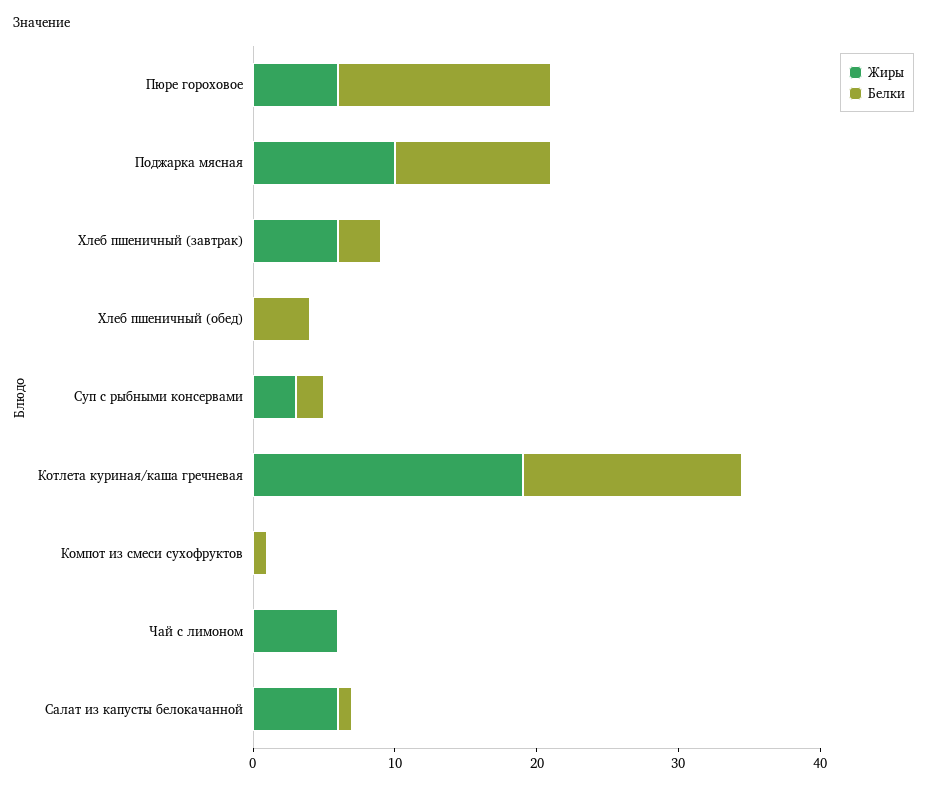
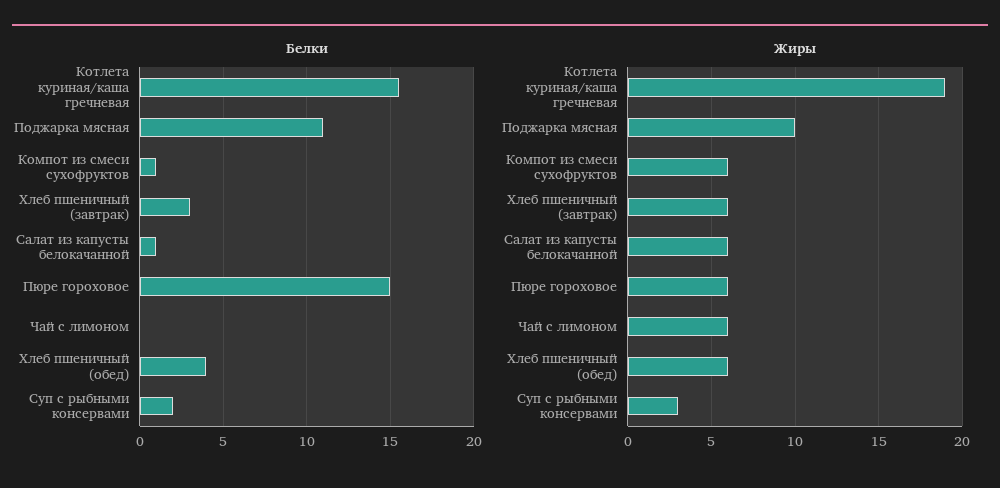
  {
    "Жиры": {
      "Пюре гороховое": 6,
      "Поджарка мясная": 10,
      "Хлеб пшеничный (завтрак)": 6,
-     "Хлеб пшеничный (обед)": 0,
+     "Хлеб пшеничный (обед)": 6,
      "Суп с рыбными консервами": 3,
      "Котлета куриная/каша гречневая": 19,
-     "Компот из смеси сухофруктов": 0,
+     "Компот из смеси сухофруктов": 6,
      "Чай с лимоном": 6,
      "Салат из капусты белокачанной": 6
    },
    "Белки": {
      "Пюре гороховое": 15,
      "Поджарка мясная": 11,
      "Хлеб пшеничный (завтрак)": 3,
      "Хлеб пшеничный (обед)": 4,
      "Суп с рыбными консервами": 2,
      "Котлета куриная/каша гречневая": 15.5,
      "Компот из смеси сухофруктов": 1,
      "Чай с лимоном": 0,
      "Салат из капусты белокачанной": 1
    }
  }

